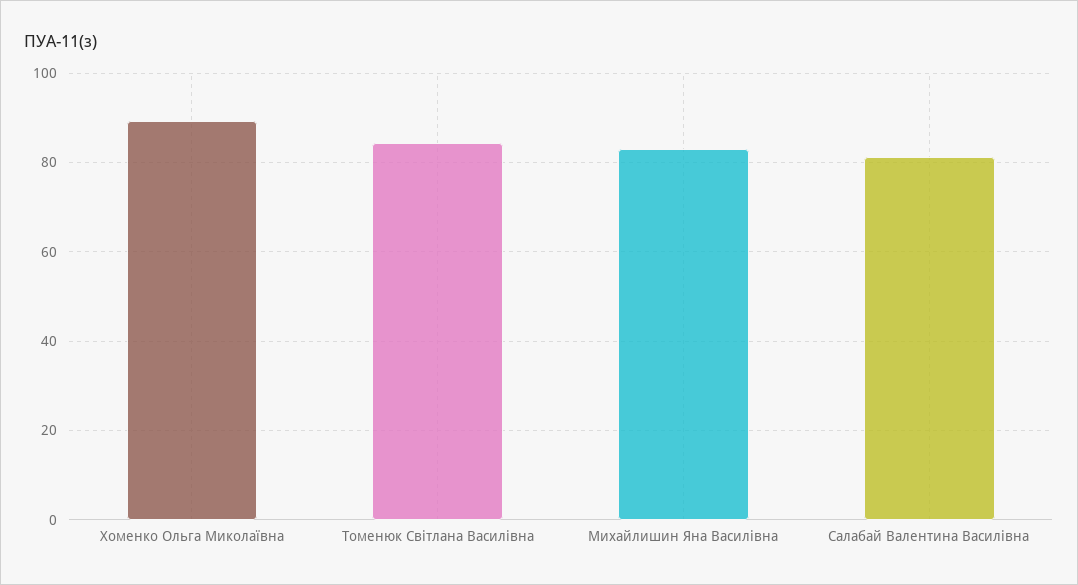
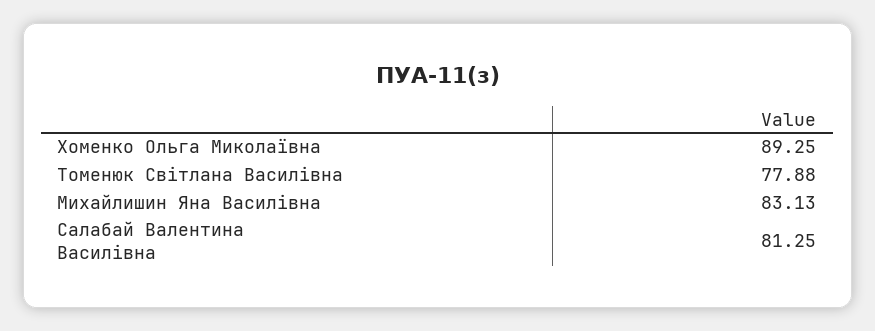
  {
    "Хоменко Ольга Миколаївна": 89.25,
-   "Томенюк Світлана Василівна": 84,
+   "Томенюк Світлана Василівна": 77.88,
    "Михайлишин Яна Василівна": 83.13,
    "Салабай Валентина Василівна": 81.25
  }

